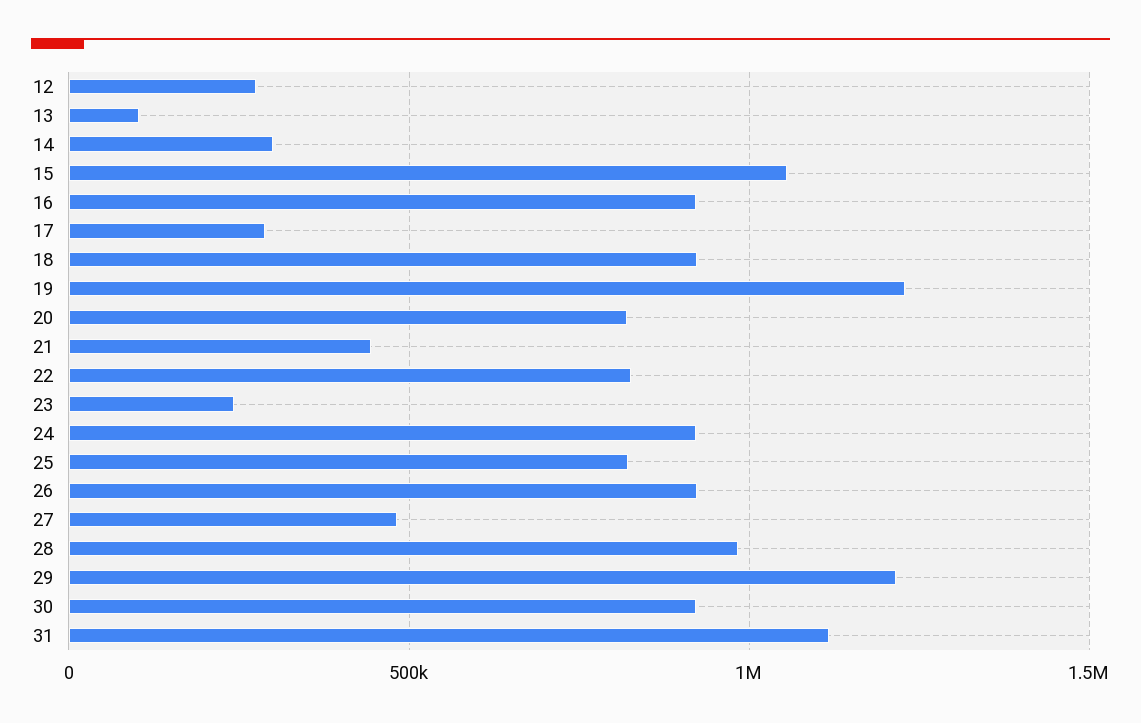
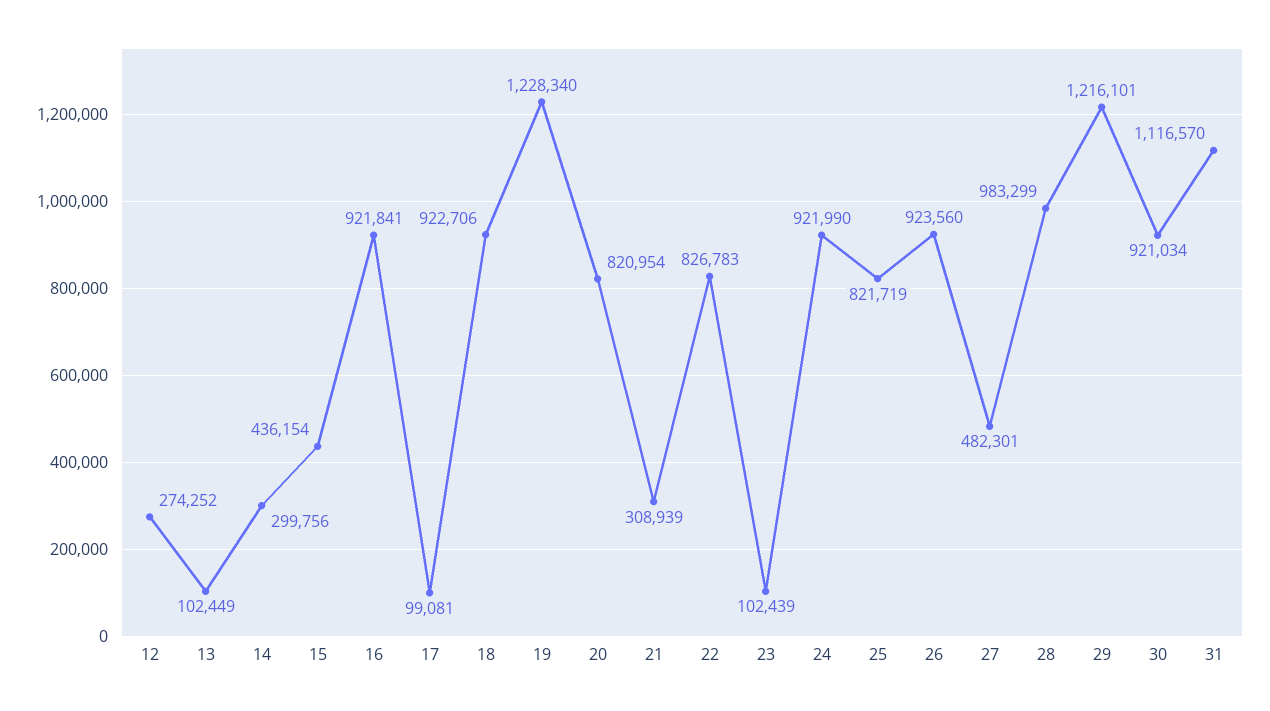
  {
    "12": 274252,
    "13": 102449,
    "14": 299756,
-   "15": 1050000,
+   "15": 436154,
    "16": 921841,
-   "17": 300000,
+   "17": 99081,
    "18": 922706,
    "19": 1228340,
    "20": 820954,
-   "21": 450000,
+   "21": 308939,
    "22": 826783,
-   "23": 250000,
+   "23": 102439,
    "24": 921990,
    "25": 821719,
    "26": 923560,
    "27": 482301,
    "28": 983299,
    "29": 1216101,
    "30": 921034,
    "31": 1116570
  }

